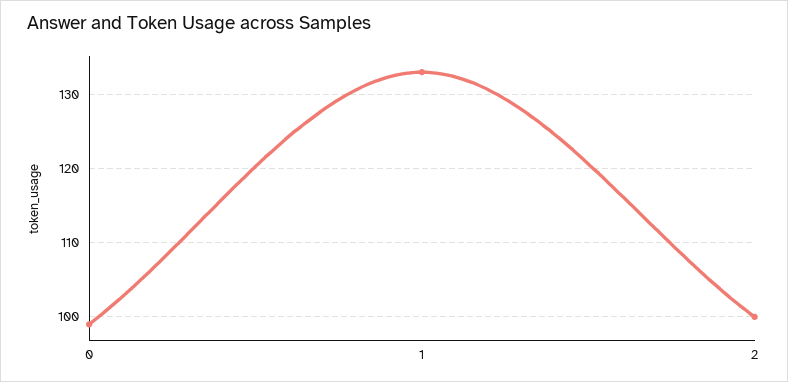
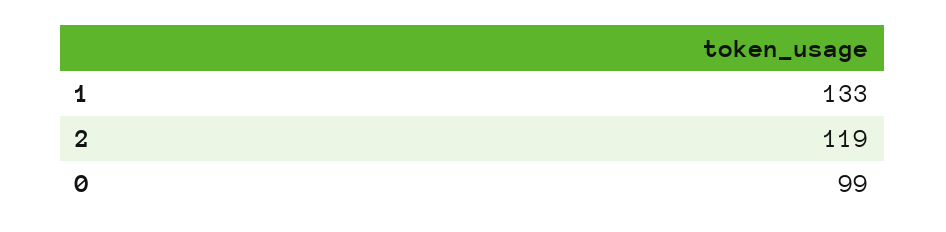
  {
    "0": 99,
    "1": 133,
-   "2": 100
+   "2": 119
  }

